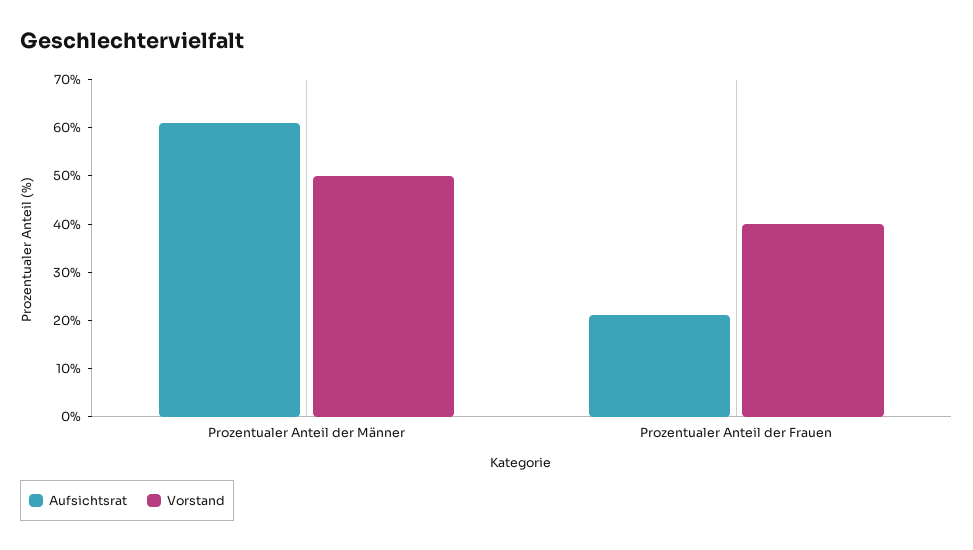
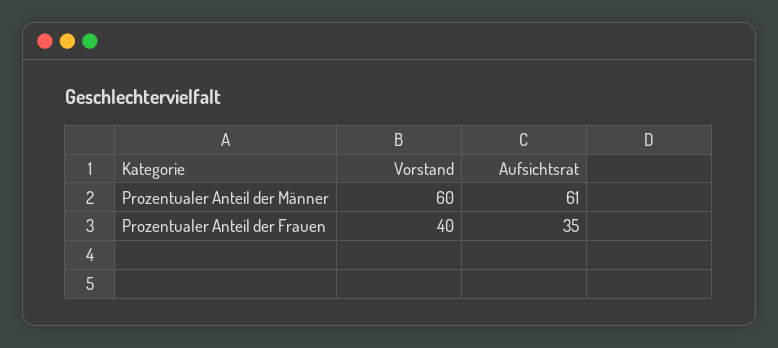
  {
    "Aufsichtsrat": {
      "Prozentualer Anteil der Männer": 61,
-     "Prozentualer Anteil der Frauen": 20
+     "Prozentualer Anteil der Frauen": 35
    },
    "Vorstand": {
-     "Prozentualer Anteil der Männer": 50,
+     "Prozentualer Anteil der Männer": 60,
      "Prozentualer Anteil der Frauen": 40
    }
  }

